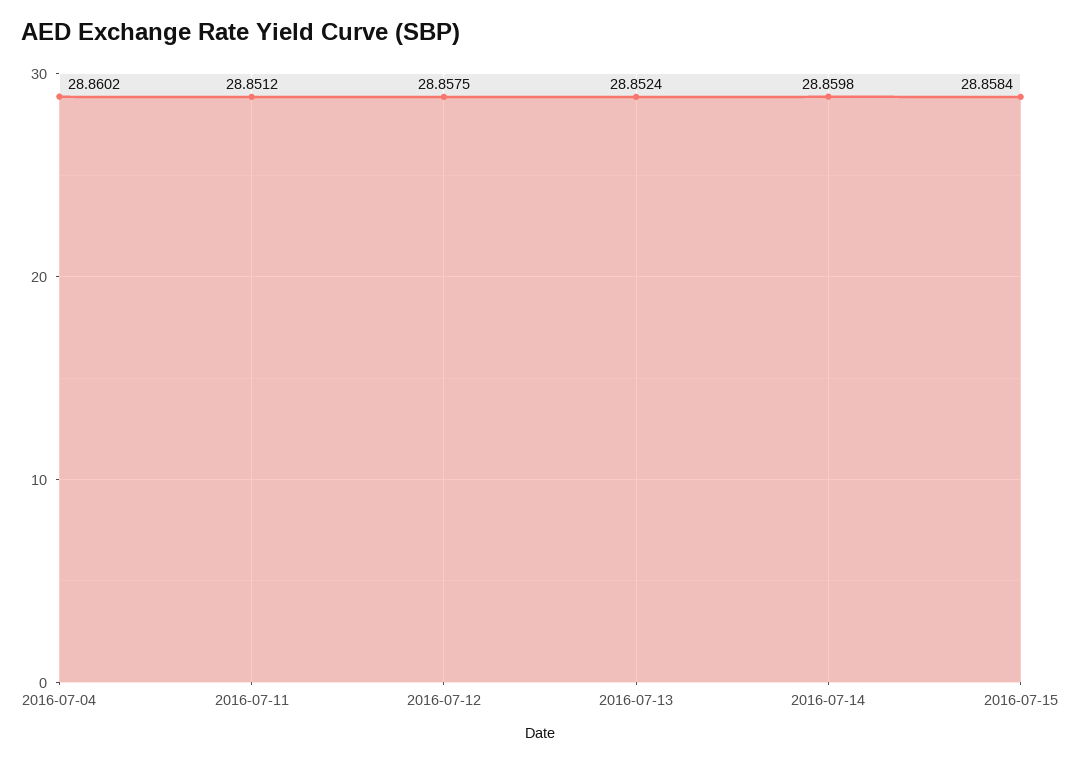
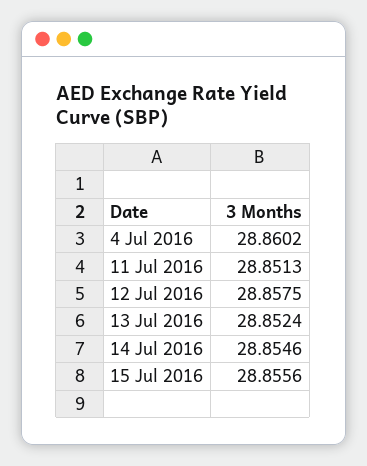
  {
    "2016-07-04": 28.8602,
-   "2016-07-11": 28.8512,
+   "2016-07-11": 28.8513,
    "2016-07-12": 28.8575,
    "2016-07-13": 28.8524,
-   "2016-07-14": 28.8598,
+   "2016-07-14": 28.8546,
-   "2016-07-15": 28.8584
+   "2016-07-15": 28.8556
  }

